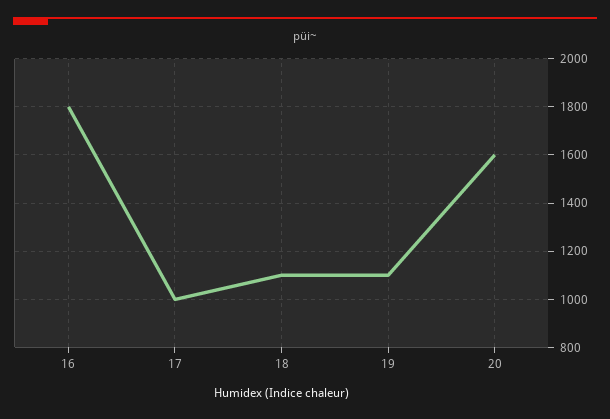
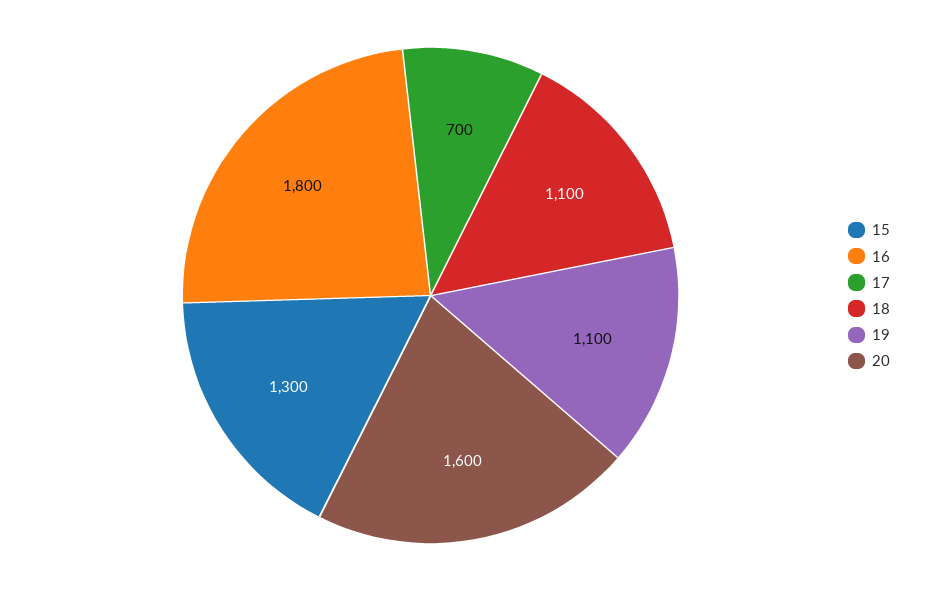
  {
    "16": 1800,
-   "17": 1000,
+   "17": 700,
    "18": 1100,
    "19": 1100,
-   "20": 1600
+   "20": 1600,
+   "15": 1300
  }

